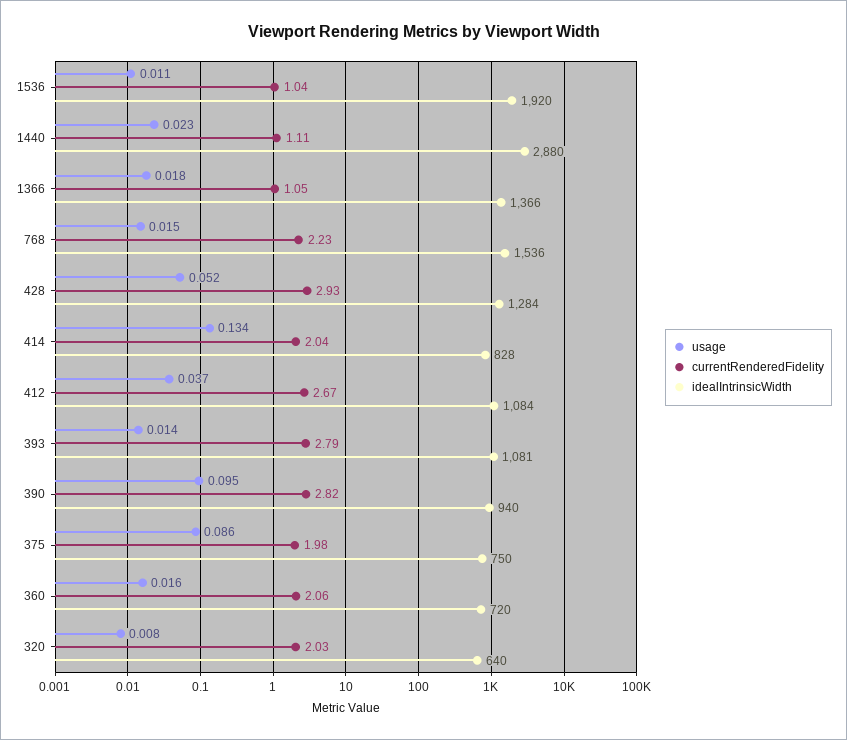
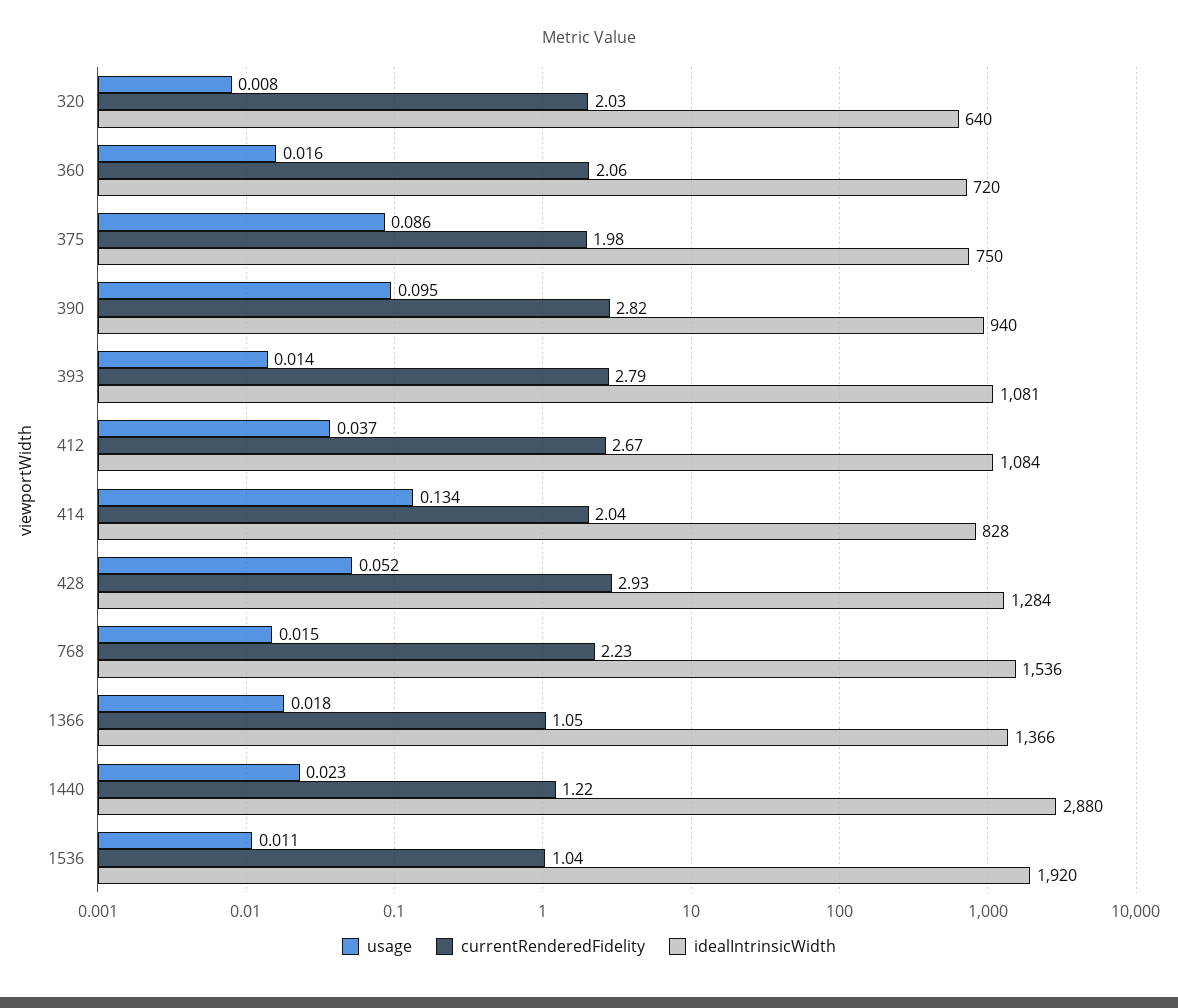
  {
    "usage": {
      "1536": 0.011,
      "1440": 0.023,
      "1366": 0.018,
      "768": 0.015,
      "428": 0.052,
      "414": 0.134,
      "412": 0.037,
      "393": 0.014,
      "390": 0.095,
      "375": 0.086,
      "360": 0.016,
      "320": 0.008
    },
    "currentRenderedFidelity": {
      "1536": 1.04,
-     "1440": 1.11,
+     "1440": 1.22,
      "1366": 1.05,
      "768": 2.23,
      "428": 2.93,
      "414": 2.04,
      "412": 2.67,
      "393": 2.79,
      "390": 2.82,
      "375": 1.98,
      "360": 2.06,
      "320": 2.03
    },
    "idealIntrinsicWidth": {
      "1536": 1920,
      "1440": 2880,
      "1366": 1366,
      "768": 1536,
      "428": 1284,
      "414": 828,
      "412": 1084,
      "393": 1081,
      "390": 940,
      "375": 750,
      "360": 720,
      "320": 640
    }
  }

